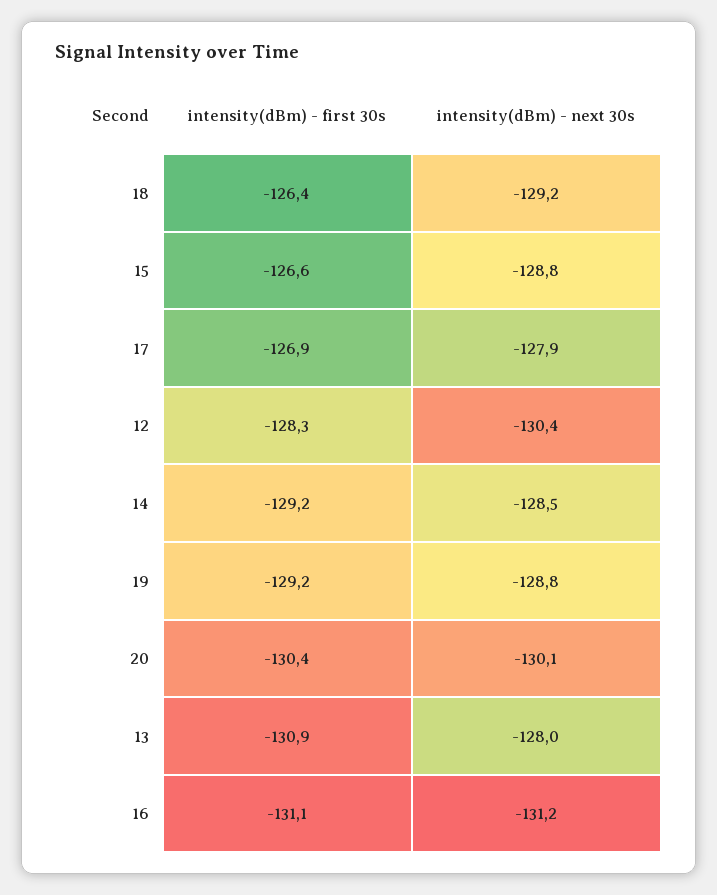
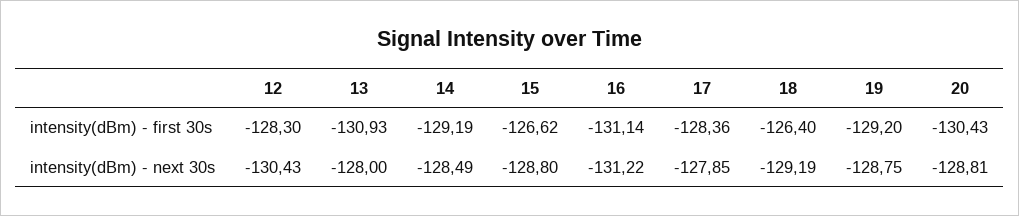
  {
    "intensity(dBm) - first 30s": {
      "18": -126.4,
      "15": -126.62,
-     "17": -126.9,
+     "17": -128.36,
      "12": -128.3,
      "14": -129.19,
      "19": -129.2,
      "20": -130.43,
      "13": -130.93,
      "16": -131.14
    },
    "intensity(dBm) - next 30s": {
      "18": -129.19,
      "15": -128.8,
      "17": -127.85,
      "12": -130.43,
      "14": -128.49,
      "19": -128.75,
-     "20": -130.1,
+     "20": -128.81,
      "13": -128,
      "16": -131.22
    }
  }

